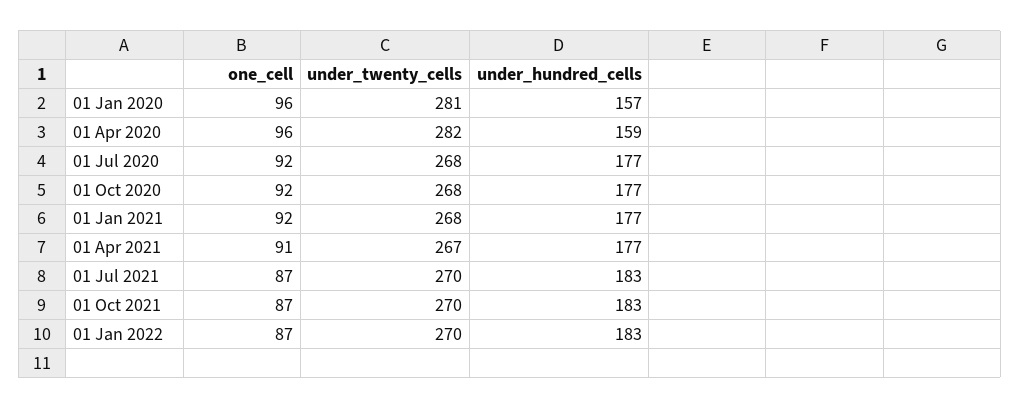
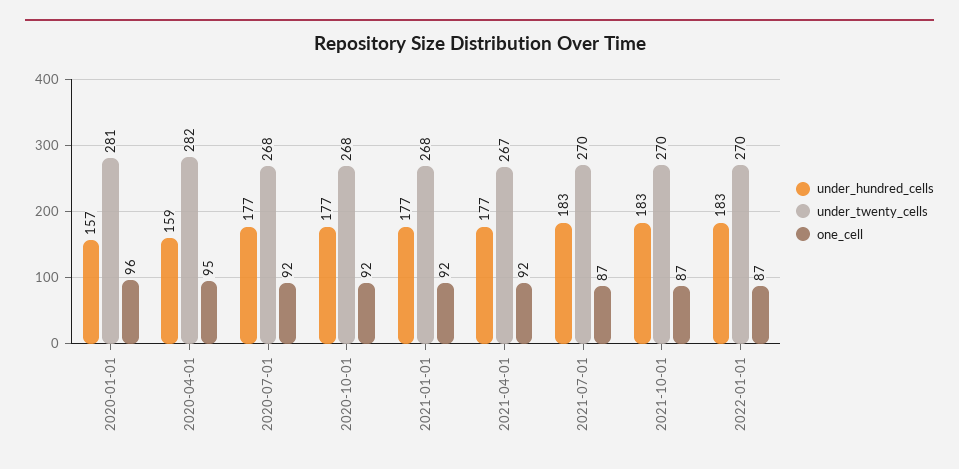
  {
    "one_cell": {
      "01 Jan 2020": 96,
-     "01 Apr 2020": 96,
+     "01 Apr 2020": 95,
      "01 Jul 2020": 92,
      "01 Oct 2020": 92,
      "01 Jan 2021": 92,
-     "01 Apr 2021": 91,
+     "01 Apr 2021": 92,
      "01 Jul 2021": 87,
      "01 Oct 2021": 87,
      "01 Jan 2022": 87
    },
    "under_twenty_cells": {
      "01 Jan 2020": 281,
      "01 Apr 2020": 282,
      "01 Jul 2020": 268,
      "01 Oct 2020": 268,
      "01 Jan 2021": 268,
      "01 Apr 2021": 267,
      "01 Jul 2021": 270,
      "01 Oct 2021": 270,
      "01 Jan 2022": 270
    },
    "under_hundred_cells": {
      "01 Jan 2020": 157,
      "01 Apr 2020": 159,
      "01 Jul 2020": 177,
      "01 Oct 2020": 177,
      "01 Jan 2021": 177,
      "01 Apr 2021": 177,
      "01 Jul 2021": 183,
      "01 Oct 2021": 183,
      "01 Jan 2022": 183
    }
  }

